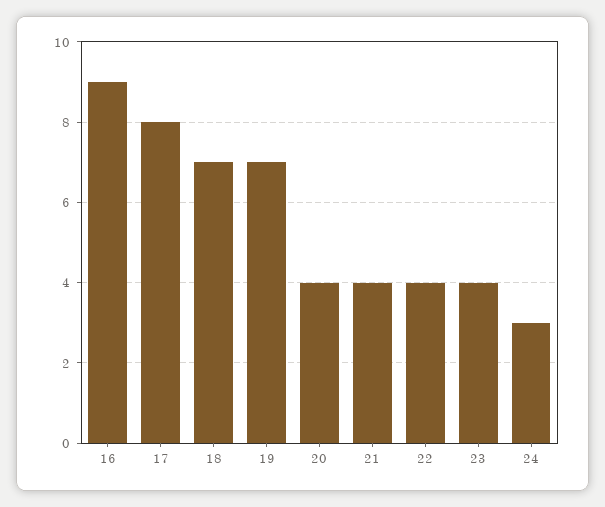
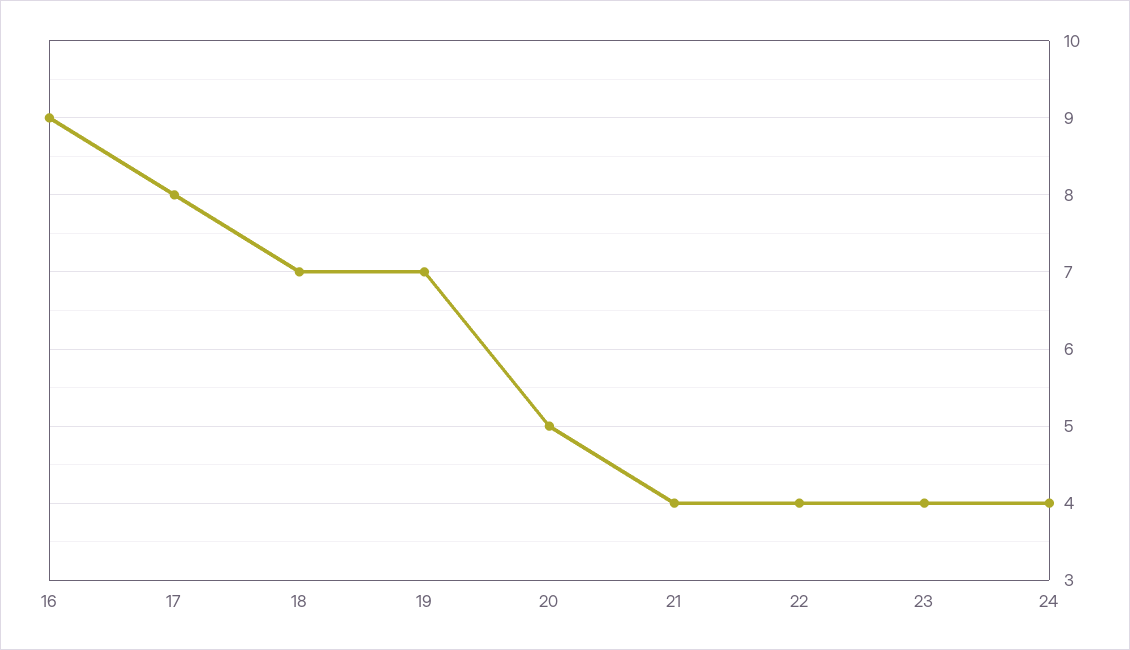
  {
    "16": 9,
    "17": 8,
    "18": 7,
    "19": 7,
-   "20": 4,
+   "20": 5,
    "21": 4,
    "22": 4,
    "23": 4,
-   "24": 3
+   "24": 4
  }

